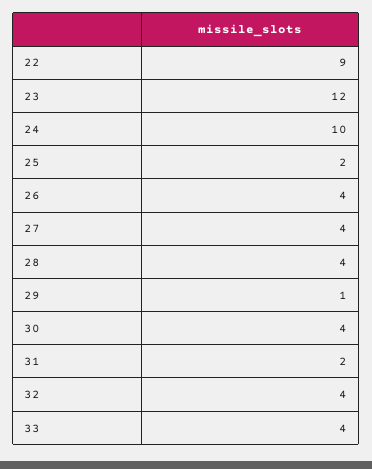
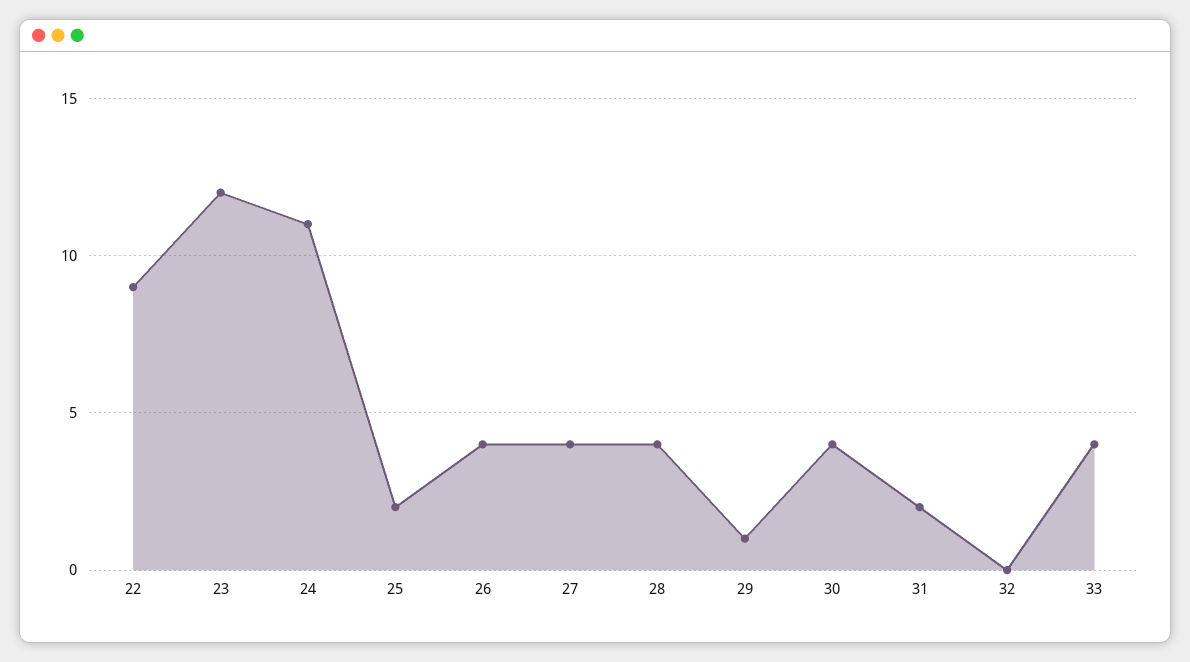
  {
    "22": 9,
    "23": 12,
-   "24": 10,
+   "24": 11,
    "25": 2,
    "26": 4,
    "27": 4,
    "28": 4,
    "29": 1,
    "30": 4,
    "31": 2,
-   "32": 4,
+   "32": 0,
    "33": 4
  }

